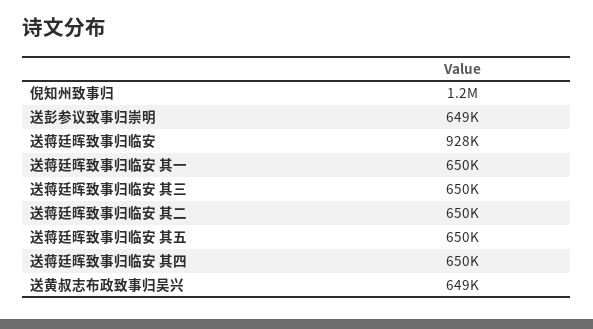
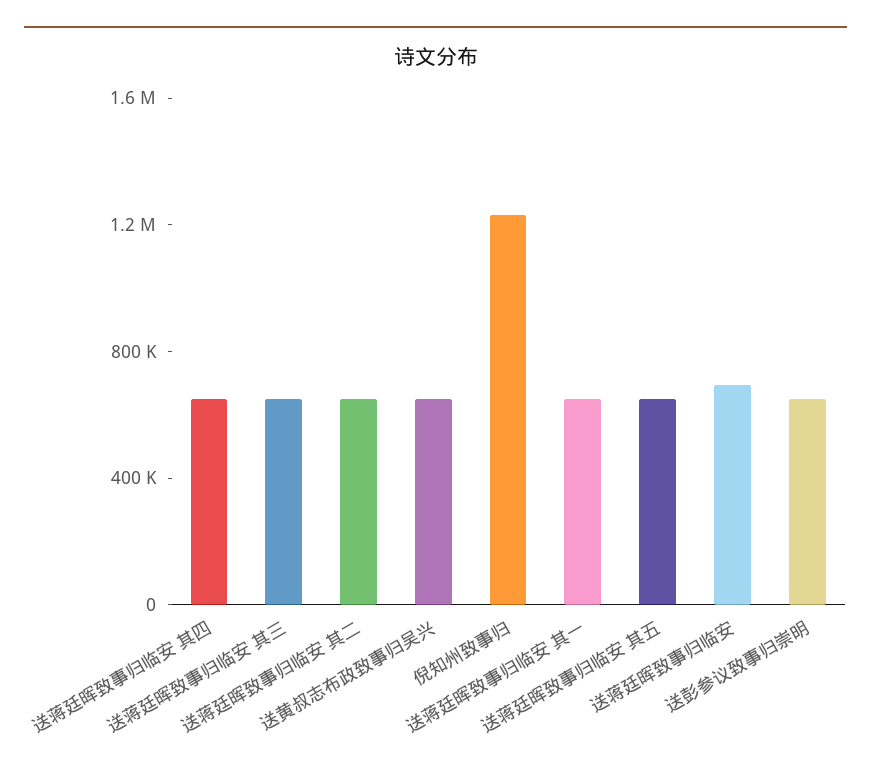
  {
    "倪知州致事归": 1200000,
    "送彭参议致事归崇明": 649000,
-   "送蒋廷晖致事归临安": 928000,
+   "送蒋廷晖致事归临安": 700000,
    "送蒋廷晖致事归临安 其一": 650000,
    "送蒋廷晖致事归临安 其三": 650000,
    "送蒋廷晖致事归临安 其二": 650000,
    "送蒋廷晖致事归临安 其五": 650000,
    "送蒋廷晖致事归临安 其四": 650000,
    "送黄叔志布政致事归吴兴": 649000
  }

